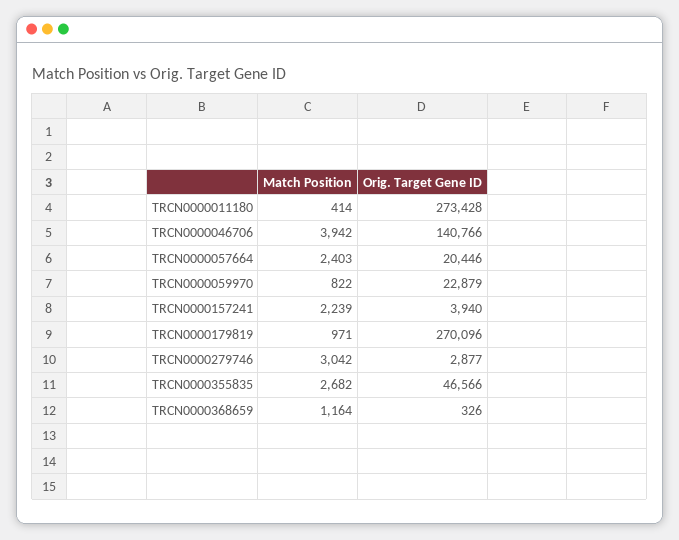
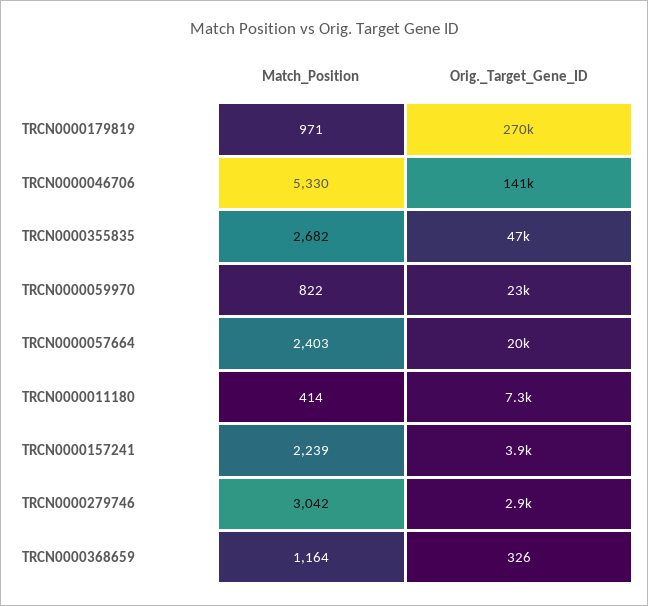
  {
    "Match Position": {
      "TRCN0000011180": 414,
-     "TRCN0000046706": 3942,
+     "TRCN0000046706": 5330,
      "TRCN0000057664": 2403,
      "TRCN0000059970": 822,
      "TRCN0000157241": 2239,
      "TRCN0000179819": 971,
      "TRCN0000279746": 3042,
      "TRCN0000355835": 2682,
      "TRCN0000368659": 1164
    },
    "Orig. Target Gene ID": {
-     "TRCN0000011180": 273428,
+     "TRCN0000011180": 7300,
      "TRCN0000046706": 140766,
      "TRCN0000057664": 20446,
      "TRCN0000059970": 22879,
      "TRCN0000157241": 3940,
      "TRCN0000179819": 270096,
      "TRCN0000279746": 2877,
      "TRCN0000355835": 46566,
      "TRCN0000368659": 326
    }
  }

